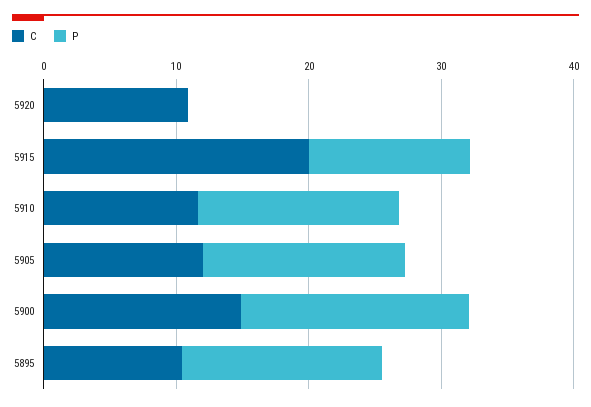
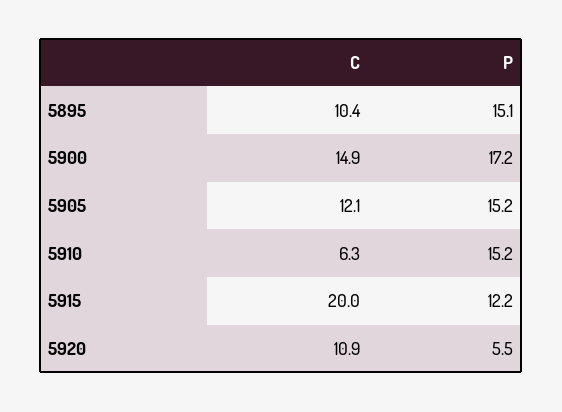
  {
    "C": {
      "5920": 10.9,
      "5915": 20,
-     "5910": 12,
+     "5910": 6.3,
      "5905": 12.1,
      "5900": 14.9,
      "5895": 10.4
    },
    "P": {
-     "5920": 0,
+     "5920": 5.5,
      "5915": 12.2,
      "5910": 15.2,
      "5905": 15.2,
      "5900": 17.2,
      "5895": 15.1
    }
  }

